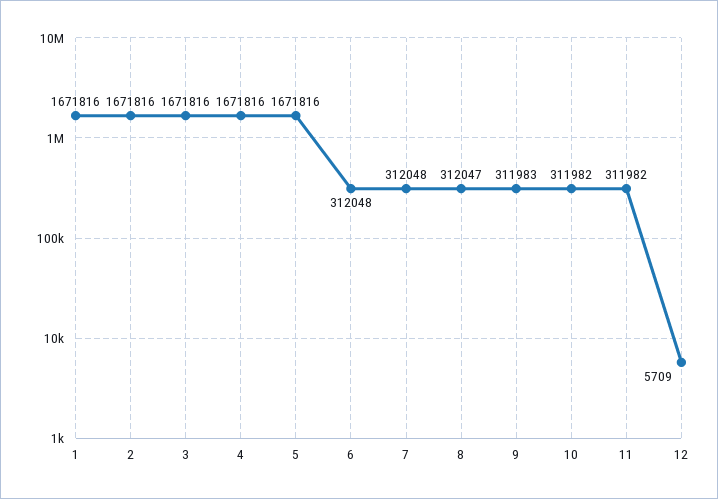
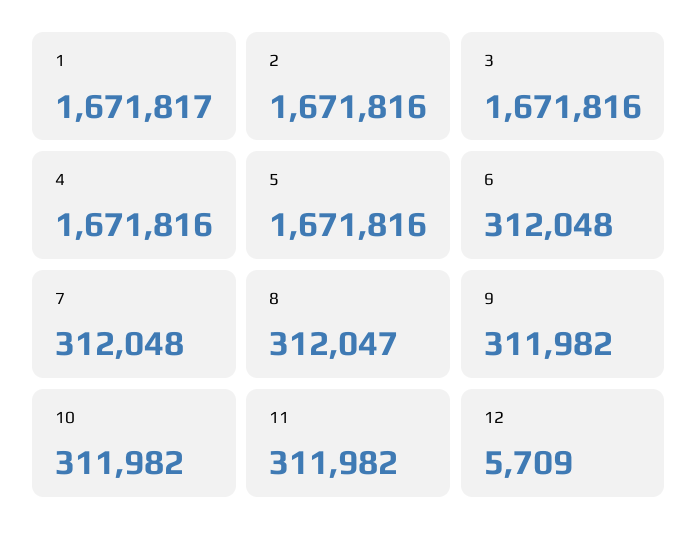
  {
-   "1": 1671816,
+   "1": 1671817,
    "2": 1671816,
    "3": 1671816,
    "4": 1671816,
    "5": 1671816,
    "6": 312048,
    "7": 312048,
    "8": 312047,
-   "9": 311983,
+   "9": 311982,
    "10": 311982,
    "11": 311982,
    "12": 5709
  }

